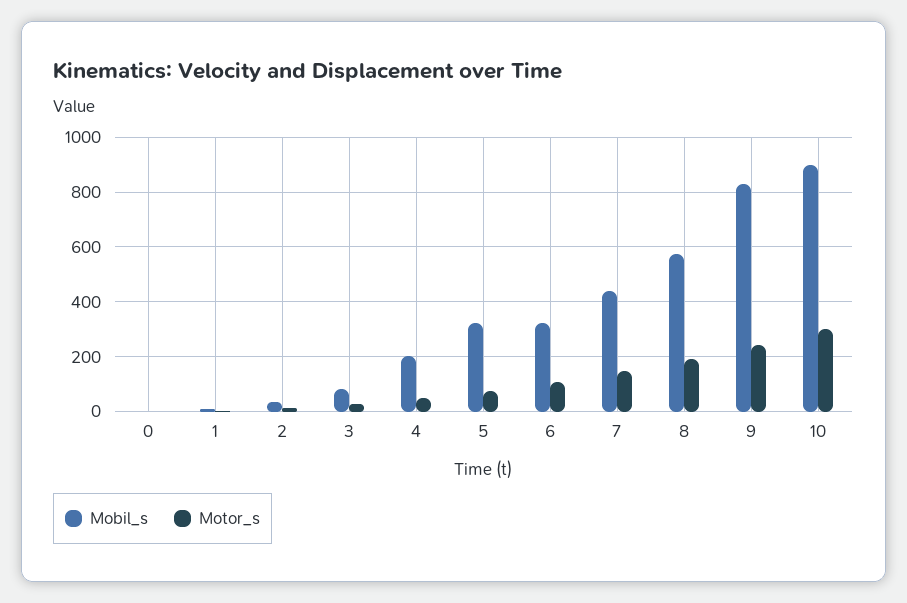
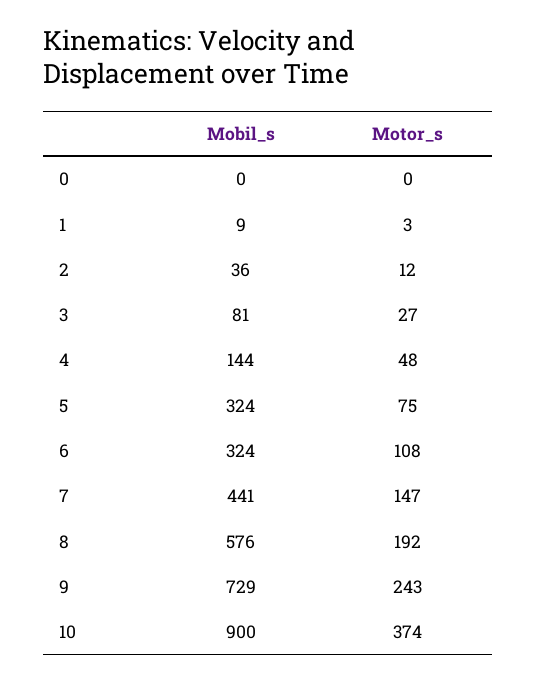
  {
    "Mobil_s": {
      "0": 0,
      "1": 9,
      "2": 36,
      "3": 81,
-     "4": 200,
+     "4": 144,
      "5": 324,
      "6": 324,
      "7": 441,
      "8": 576,
-     "9": 825,
+     "9": 729,
      "10": 900
    },
    "Motor_s": {
      "0": 0,
      "1": 3,
      "2": 12,
      "3": 27,
      "4": 48,
      "5": 75,
      "6": 108,
      "7": 147,
      "8": 192,
      "9": 243,
-     "10": 300
+     "10": 374
    }
  }

